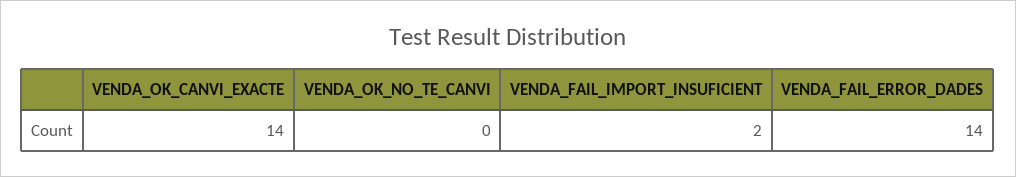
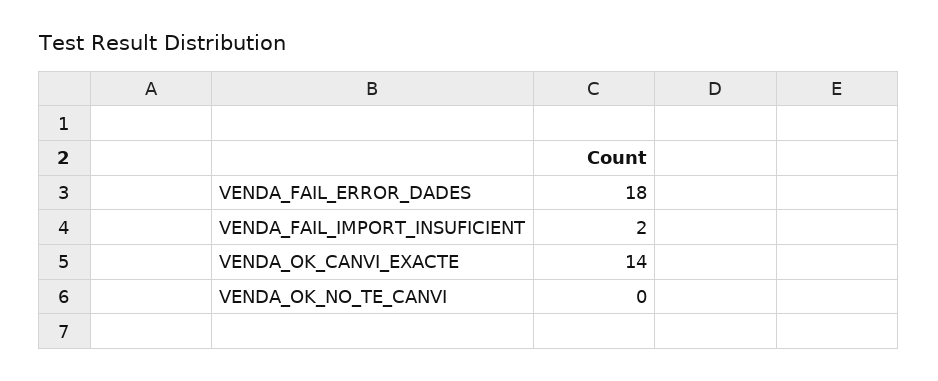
  {
    "VENDA_OK_CANVI_EXACTE": 14,
    "VENDA_OK_NO_TE_CANVI": 0,
    "VENDA_FAIL_IMPORT_INSUFICIENT": 2,
-   "VENDA_FAIL_ERROR_DADES": 14
+   "VENDA_FAIL_ERROR_DADES": 18
  }

